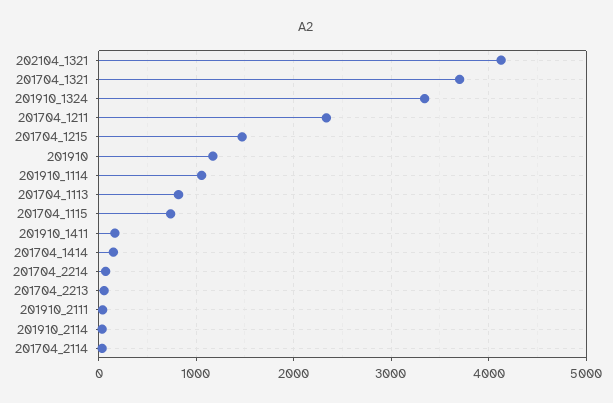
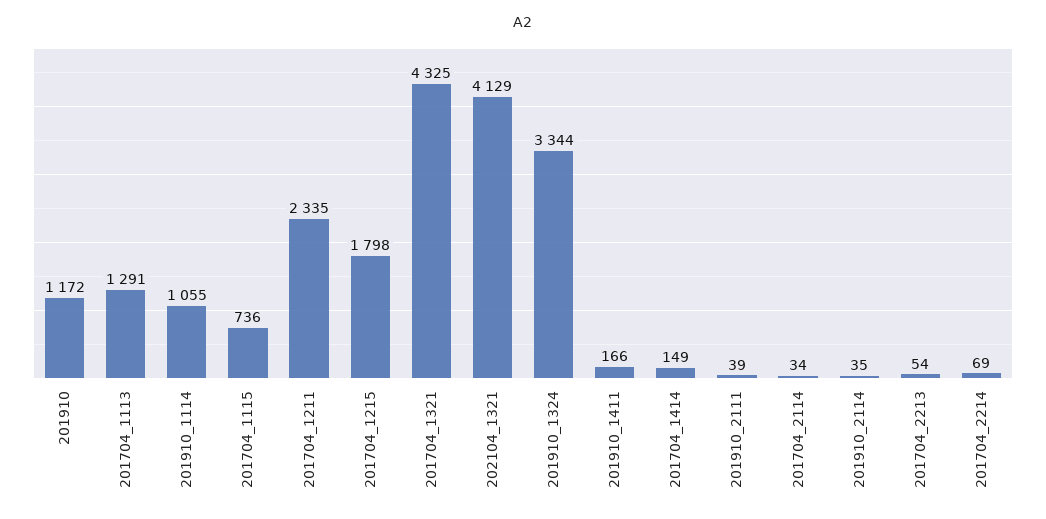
  {
    "202104_1321": 4129,
-   "201704_1321": 3700,
+   "201704_1321": 4325,
    "201910_1324": 3344,
    "201704_1211": 2335,
-   "201704_1215": 1500,
+   "201704_1215": 1798,
    "201910": 1172,
    "201910_1114": 1055,
-   "201704_1113": 800,
+   "201704_1113": 1291,
    "201704_1115": 736,
    "201910_1411": 166,
    "201704_1414": 149,
    "201704_2214": 69,
    "201704_2213": 54,
    "201910_2111": 39,
    "201910_2114": 35,
    "201704_2114": 34
  }

